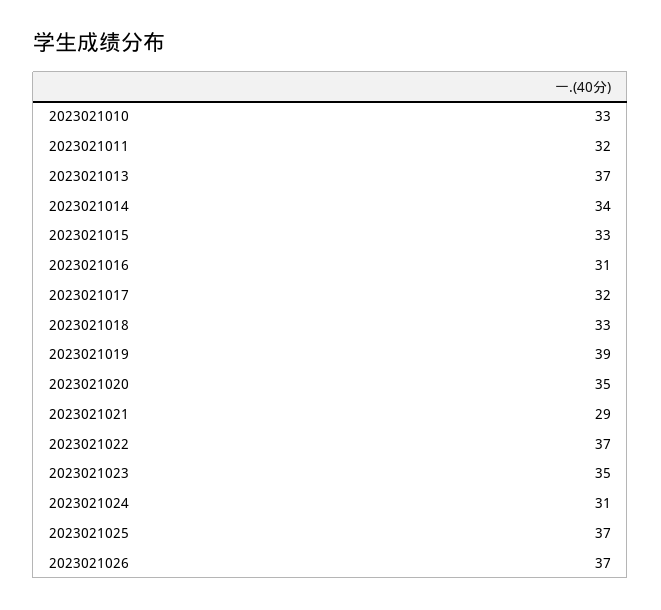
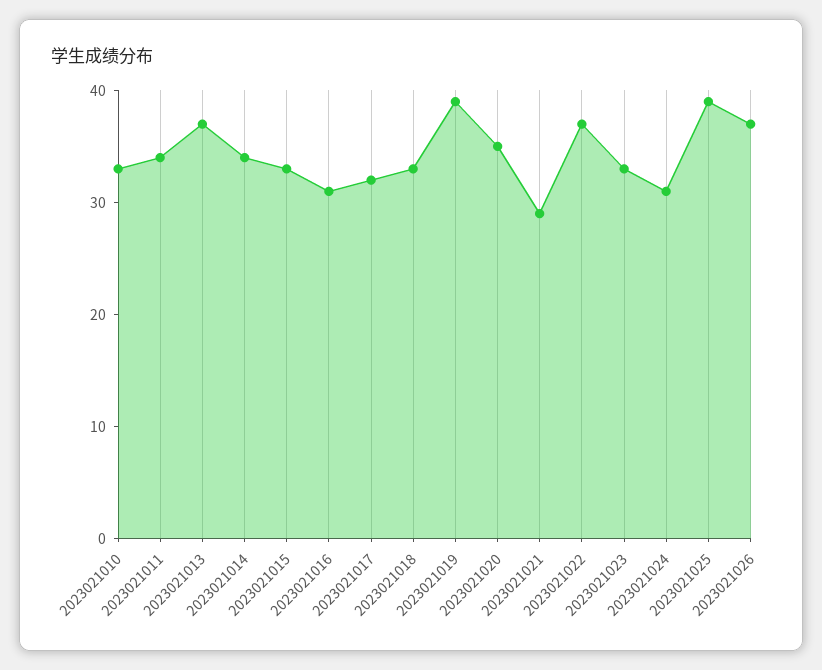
  {
    "2023021010": 33,
-   "2023021011": 32,
+   "2023021011": 34,
    "2023021013": 37,
    "2023021014": 34,
    "2023021015": 33,
    "2023021016": 31,
    "2023021017": 32,
    "2023021018": 33,
    "2023021019": 39,
    "2023021020": 35,
    "2023021021": 29,
    "2023021022": 37,
-   "2023021023": 35,
+   "2023021023": 33,
    "2023021024": 31,
-   "2023021025": 37,
+   "2023021025": 39,
    "2023021026": 37
  }

